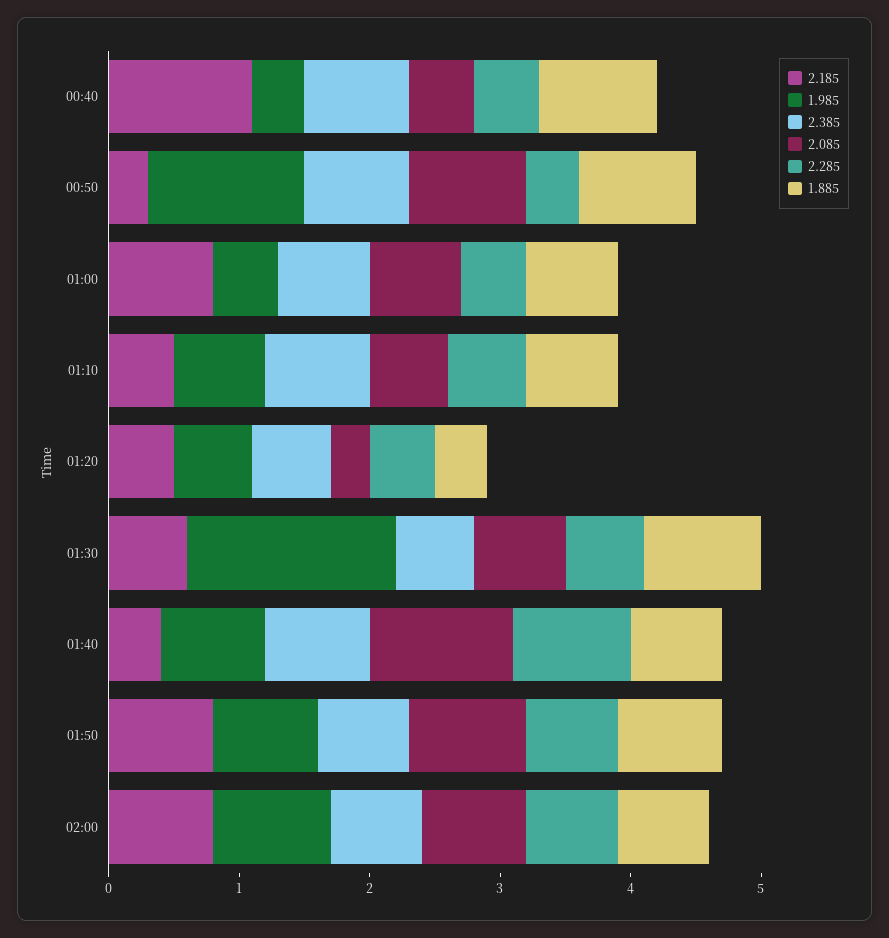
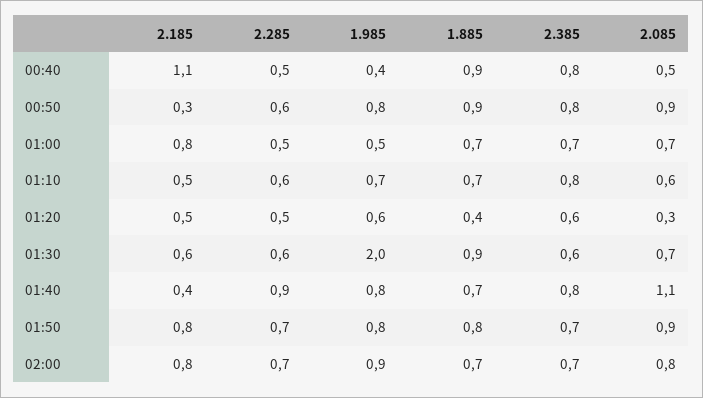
  {
    "2.185": {
      "00:40": 1.1,
      "00:50": 0.3,
      "01:00": 0.8,
      "01:10": 0.5,
      "01:20": 0.5,
      "01:30": 0.6,
      "01:40": 0.4,
      "01:50": 0.8,
      "02:00": 0.8
    },
    "1.985": {
      "00:40": 0.4,
-     "00:50": 1.2,
+     "00:50": 0.8,
      "01:00": 0.5,
      "01:10": 0.7,
      "01:20": 0.6,
-     "01:30": 1.6,
+     "01:30": 2,
      "01:40": 0.8,
      "01:50": 0.8,
      "02:00": 0.9
    },
    "2.385": {
      "00:40": 0.8,
      "00:50": 0.8,
      "01:00": 0.7,
      "01:10": 0.8,
      "01:20": 0.6,
      "01:30": 0.6,
      "01:40": 0.8,
      "01:50": 0.7,
      "02:00": 0.7
    },
    "2.085": {
      "00:40": 0.5,
      "00:50": 0.9,
      "01:00": 0.7,
      "01:10": 0.6,
      "01:20": 0.3,
      "01:30": 0.7,
      "01:40": 1.1,
      "01:50": 0.9,
      "02:00": 0.8
    },
    "2.285": {
      "00:40": 0.5,
-     "00:50": 0.4,
+     "00:50": 0.6,
      "01:00": 0.5,
      "01:10": 0.6,
      "01:20": 0.5,
      "01:30": 0.6,
      "01:40": 0.9,
      "01:50": 0.7,
      "02:00": 0.7
    },
    "1.885": {
      "00:40": 0.9,
      "00:50": 0.9,
      "01:00": 0.7,
      "01:10": 0.7,
      "01:20": 0.4,
      "01:30": 0.9,
      "01:40": 0.7,
      "01:50": 0.8,
      "02:00": 0.7
    }
  }

